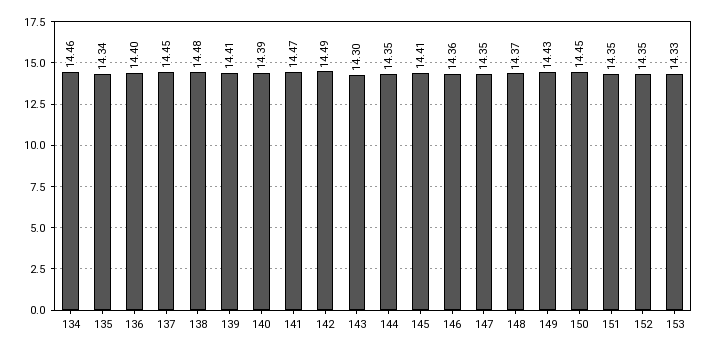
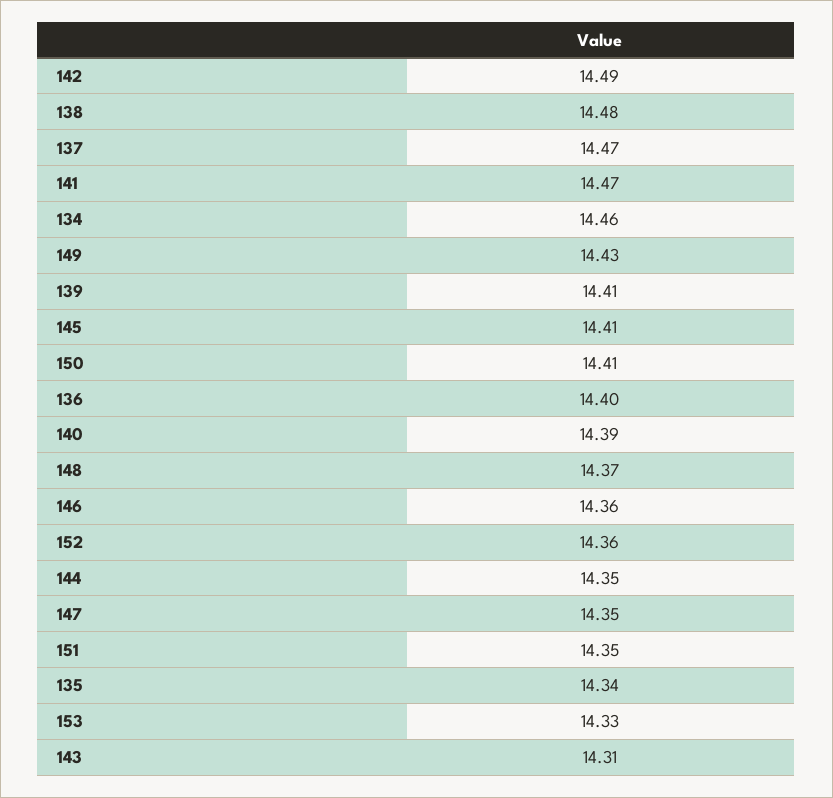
  {
    "134": 14.46,
    "135": 14.34,
    "136": 14.4,
-   "137": 14.45,
+   "137": 14.47,
    "138": 14.48,
    "139": 14.41,
    "140": 14.39,
    "141": 14.47,
    "142": 14.49,
-   "143": 14.3,
+   "143": 14.31,
    "144": 14.35,
    "145": 14.41,
    "146": 14.36,
    "147": 14.35,
    "148": 14.37,
    "149": 14.43,
-   "150": 14.45,
+   "150": 14.41,
    "151": 14.35,
-   "152": 14.35,
+   "152": 14.36,
    "153": 14.33
  }

